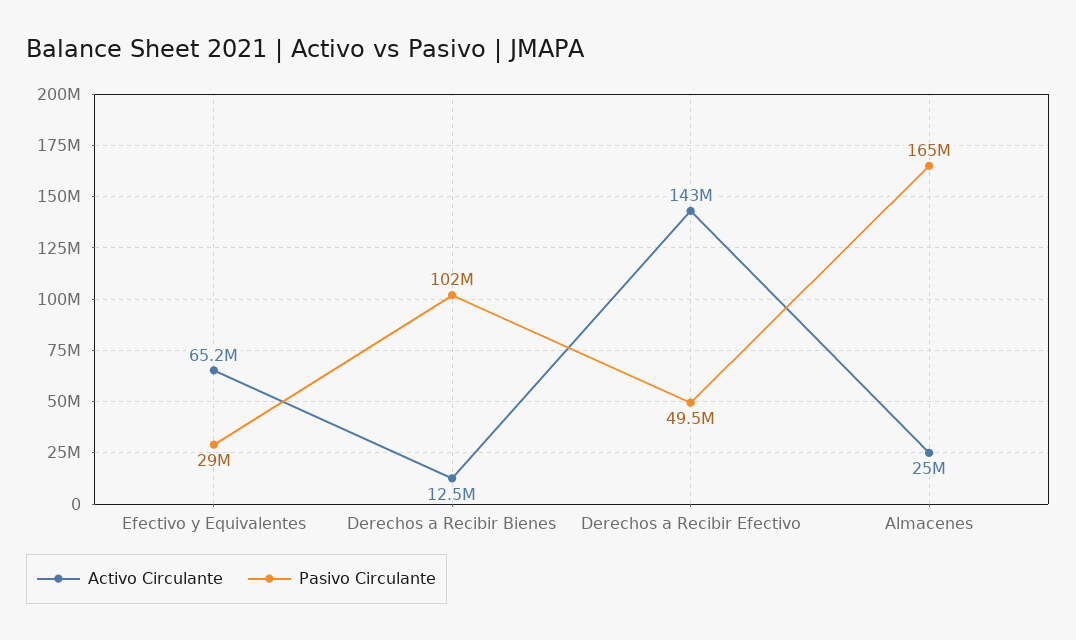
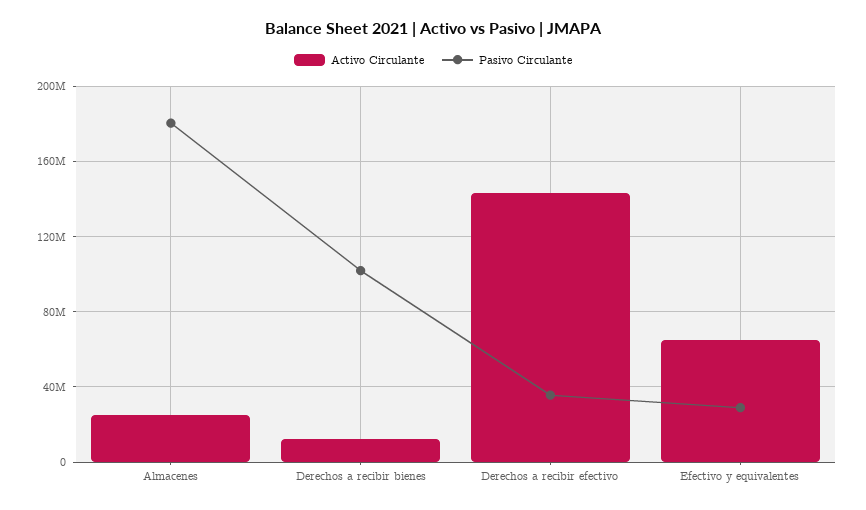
  {
    "Activo Circulante": {
      "Efectivo y Equivalentes": 65200000,
      "Derechos a Recibir Bienes": 12500000,
      "Derechos a Recibir Efectivo": 143000000,
      "Almacenes": 25000000
    },
    "Pasivo Circulante": {
      "Efectivo y Equivalentes": 29000000,
      "Derechos a Recibir Bienes": 102000000,
-     "Derechos a Recibir Efectivo": 49500000,
+     "Derechos a Recibir Efectivo": 35000000,
-     "Almacenes": 165000000
+     "Almacenes": 180000000
    }
  }

